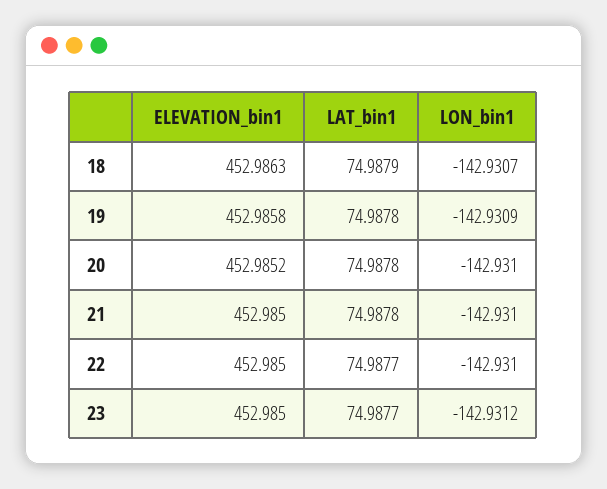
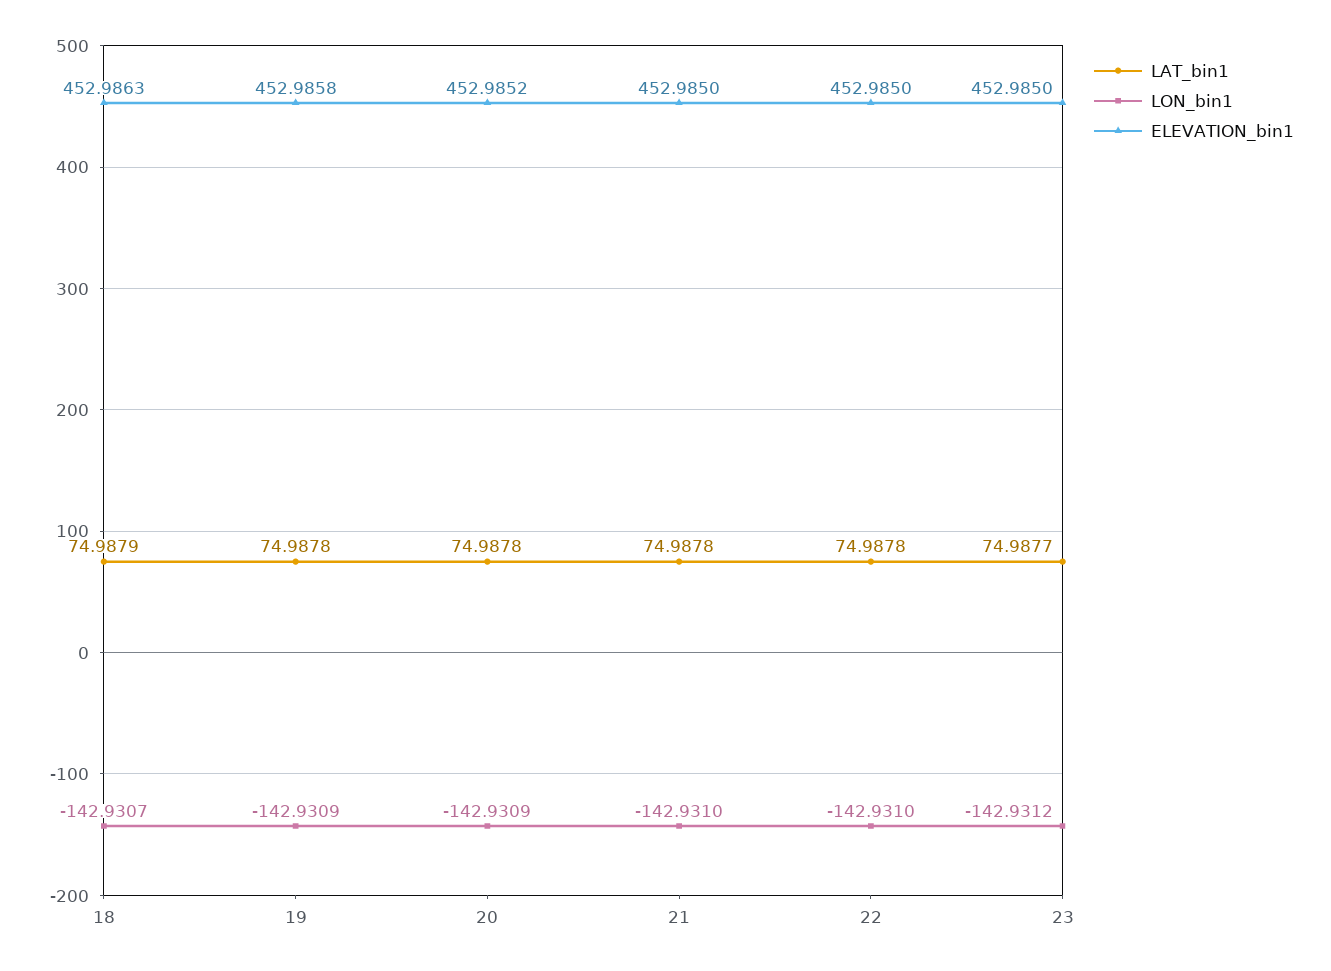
  {
    "ELEVATION_bin1": {
      "18": 452.9863,
      "19": 452.9858,
      "20": 452.9852,
      "21": 452.985,
      "22": 452.985,
      "23": 452.985
    },
    "LAT_bin1": {
      "18": 74.9879,
      "19": 74.9878,
      "20": 74.9878,
      "21": 74.9878,
-     "22": 74.9877,
+     "22": 74.9878,
      "23": 74.9877
    },
    "LON_bin1": {
      "18": -142.9307,
      "19": -142.9309,
-     "20": -142.931,
+     "20": -142.9309,
      "21": -142.931,
      "22": -142.931,
      "23": -142.9312
    }
  }

